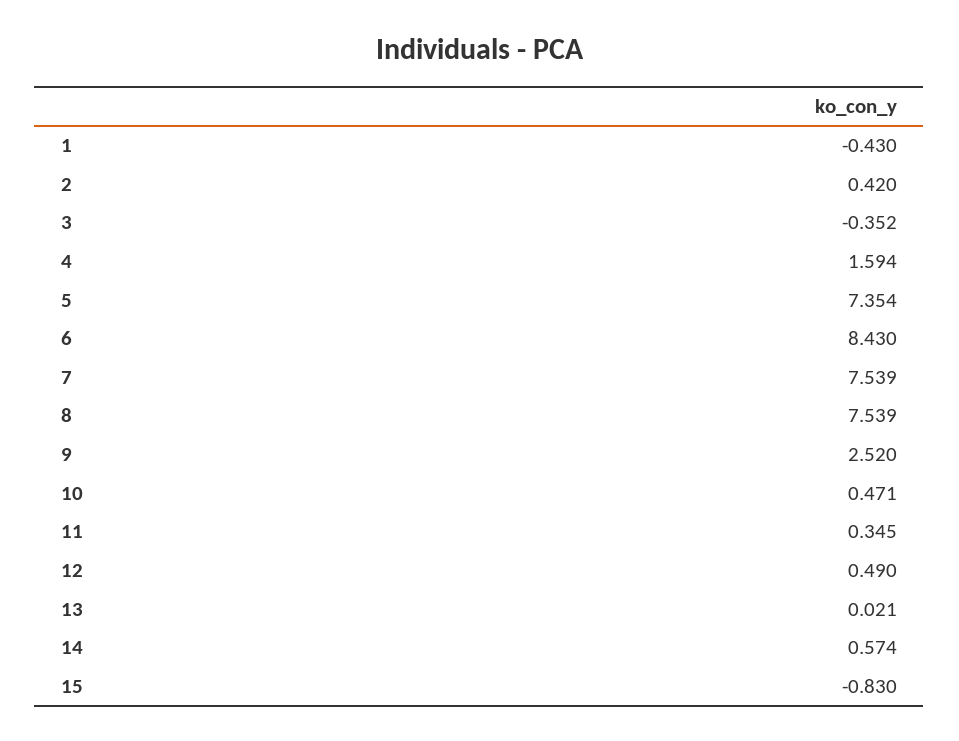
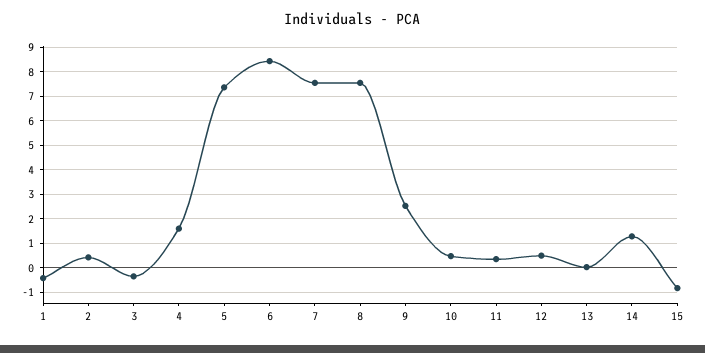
  {
    "1": -0.43,
    "2": 0.42,
    "3": -0.352,
    "4": 1.594,
    "5": 7.354,
    "6": 8.43,
    "7": 7.539,
    "8": 7.539,
    "9": 2.52,
    "10": 0.471,
    "11": 0.345,
    "12": 0.49,
    "13": 0.021,
-   "14": 0.574,
+   "14": 1.25,
    "15": -0.83
  }

